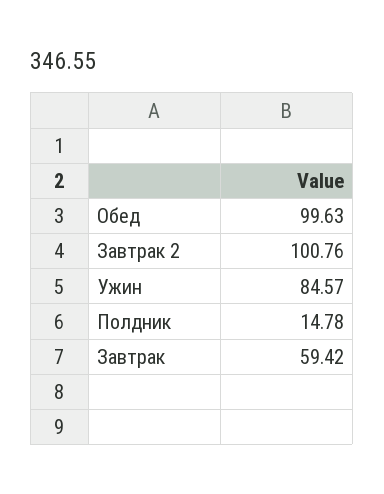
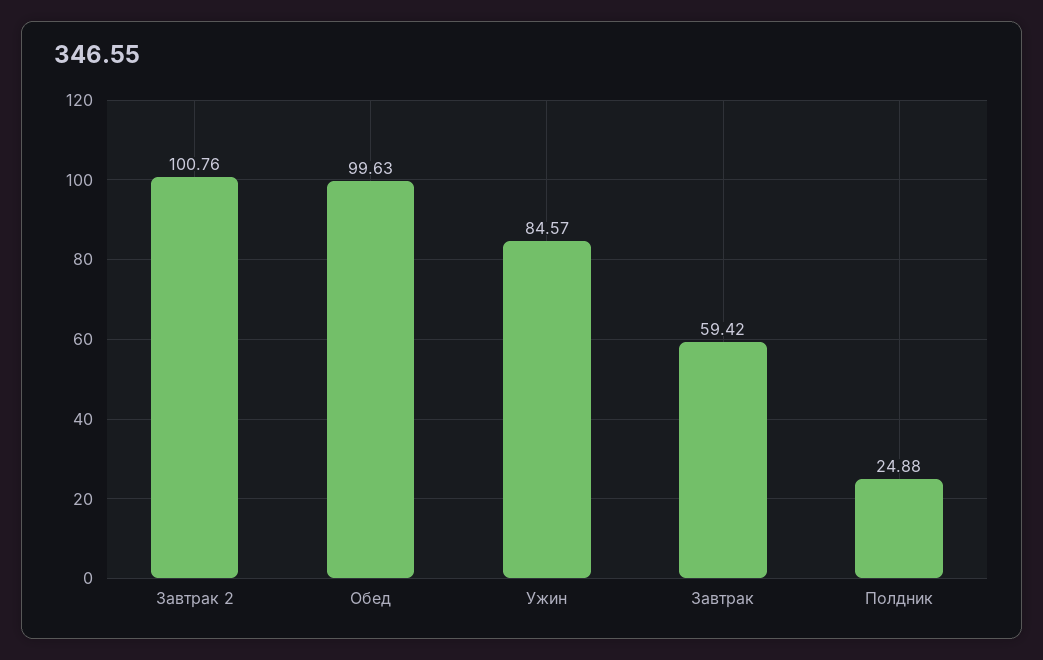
  {
    "Обед": 99.63,
    "Завтрак 2": 100.76,
    "Ужин": 84.57,
-   "Полдник": 14.78,
+   "Полдник": 24.88,
    "Завтрак": 59.42
  }

